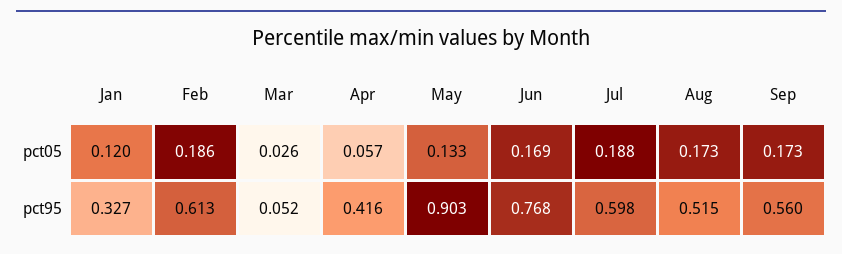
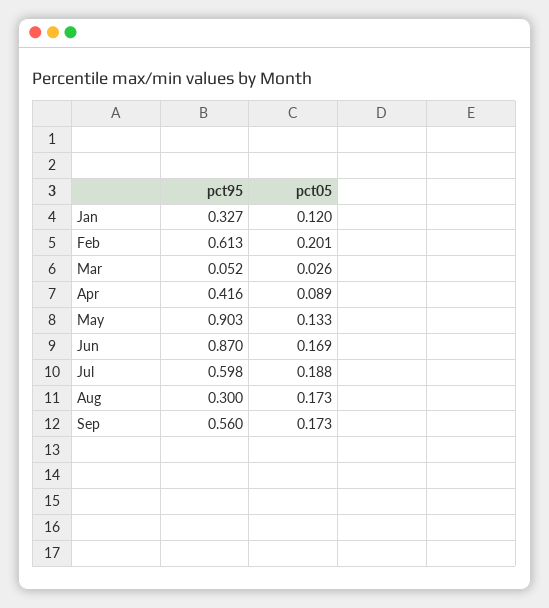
  {
    "Jan": {
      "pct05": 0.12,
      "pct95": 0.327
    },
    "Feb": {
-     "pct05": 0.186,
+     "pct05": 0.201,
      "pct95": 0.613
    },
    "Mar": {
      "pct05": 0.026,
      "pct95": 0.052
    },
    "Apr": {
-     "pct05": 0.057,
+     "pct05": 0.089,
      "pct95": 0.416
    },
    "May": {
      "pct05": 0.133,
      "pct95": 0.903
    },
    "Jun": {
      "pct05": 0.169,
-     "pct95": 0.768
+     "pct95": 0.87
    },
    "Jul": {
      "pct05": 0.188,
      "pct95": 0.598
    },
    "Aug": {
      "pct05": 0.173,
-     "pct95": 0.515
+     "pct95": 0.3
    },
    "Sep": {
      "pct05": 0.173,
      "pct95": 0.56
    }
  }

